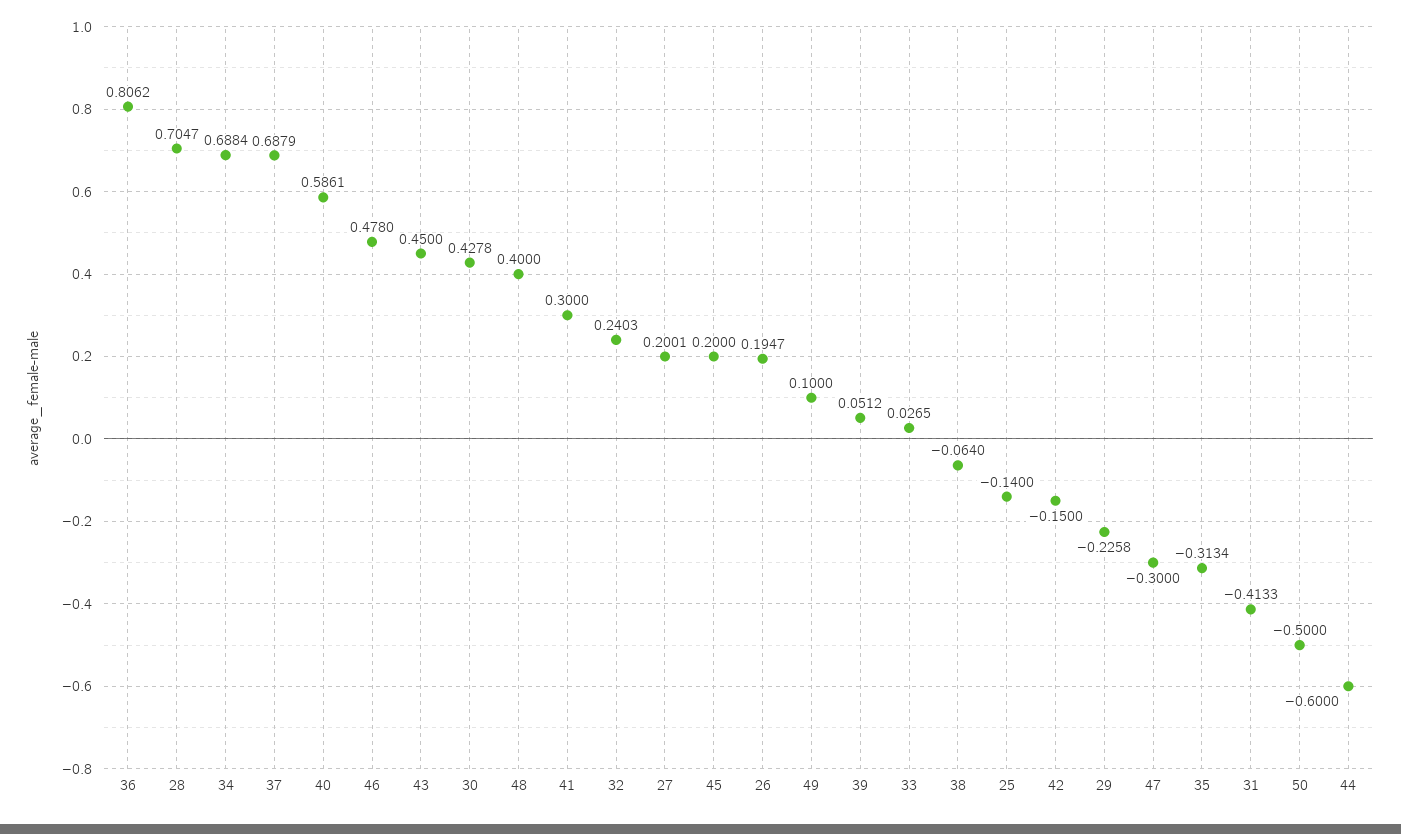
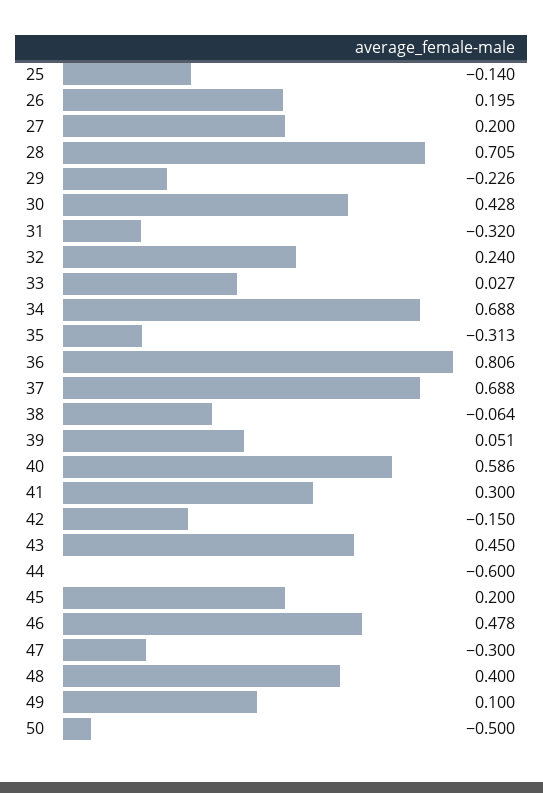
  {
    "36": 0.8062,
    "28": 0.7047,
    "34": 0.6884,
    "37": 0.6879,
    "40": 0.5861,
    "46": 0.478,
    "43": 0.45,
    "30": 0.4278,
    "48": 0.4,
    "41": 0.3,
    "32": 0.2403,
    "27": 0.2001,
    "45": 0.2,
    "26": 0.1947,
    "49": 0.1,
    "39": 0.0512,
    "33": 0.0265,
    "38": -0.064,
    "25": -0.14,
    "42": -0.15,
    "29": -0.2258,
    "47": -0.3,
    "35": -0.3134,
-   "31": -0.4133,
+   "31": -0.32,
    "50": -0.5,
    "44": -0.6
  }

